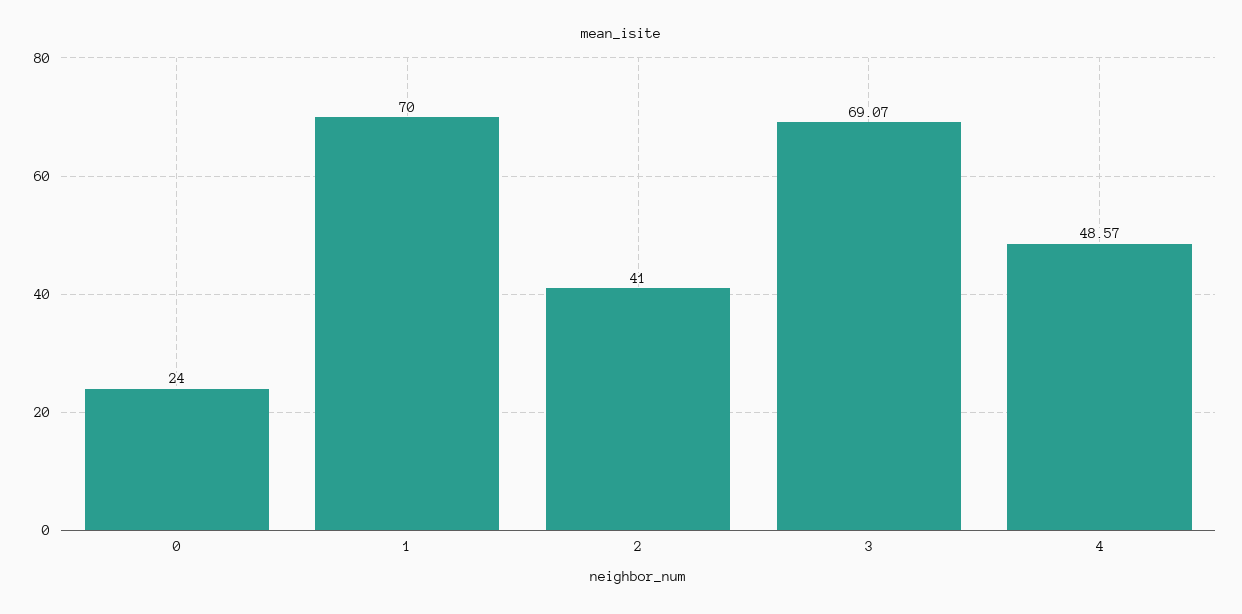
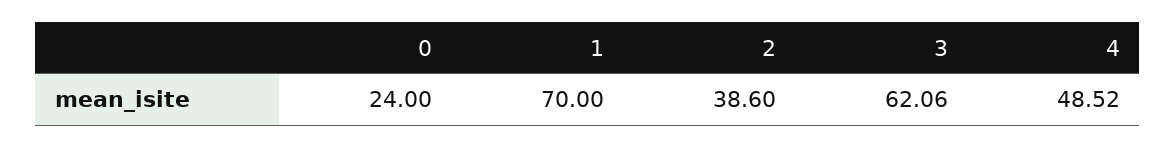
  {
    "0": 24,
    "1": 70,
-   "2": 41,
+   "2": 38.6,
-   "3": 69.07,
+   "3": 62.06,
-   "4": 48.57
+   "4": 48.52
  }

